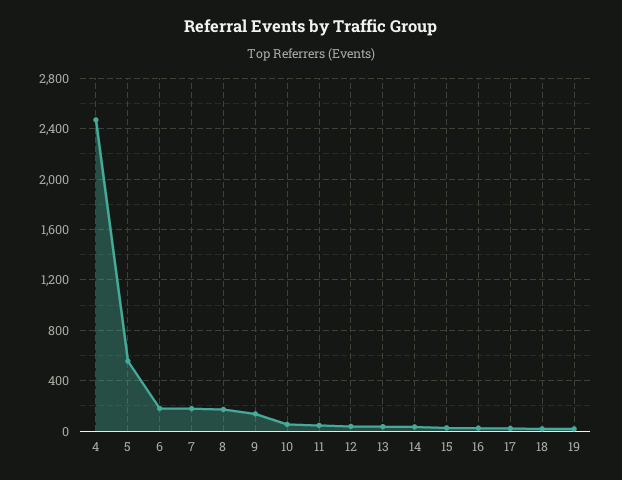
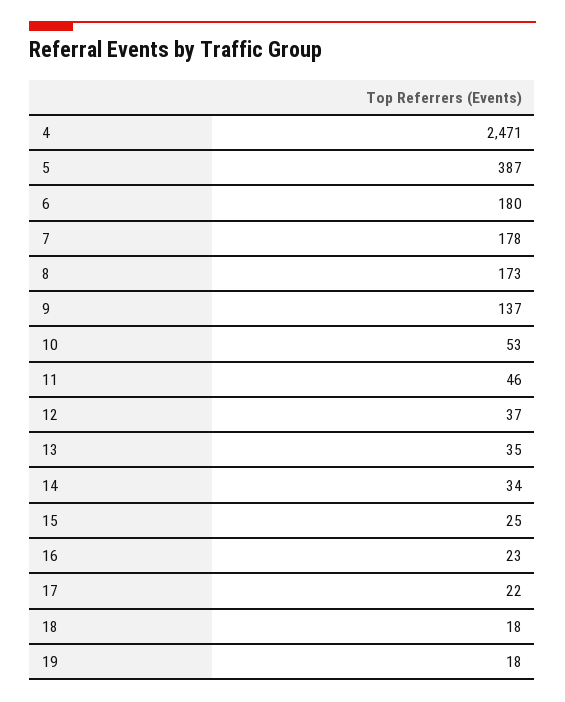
  {
    "4": 2471,
-   "5": 550,
+   "5": 387,
    "6": 180,
    "7": 178,
    "8": 173,
    "9": 137,
    "10": 53,
    "11": 46,
    "12": 37,
    "13": 35,
    "14": 34,
    "15": 25,
    "16": 23,
    "17": 22,
    "18": 18,
    "19": 18
  }

